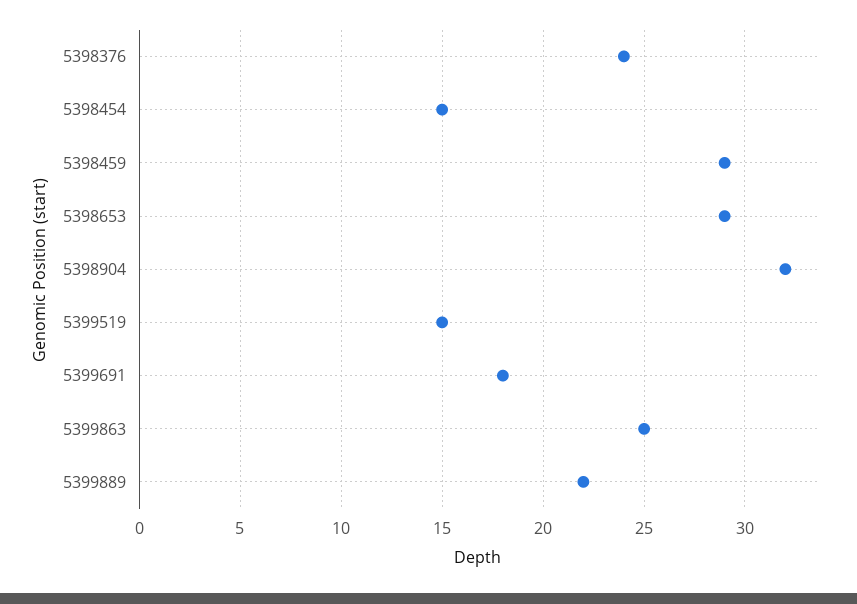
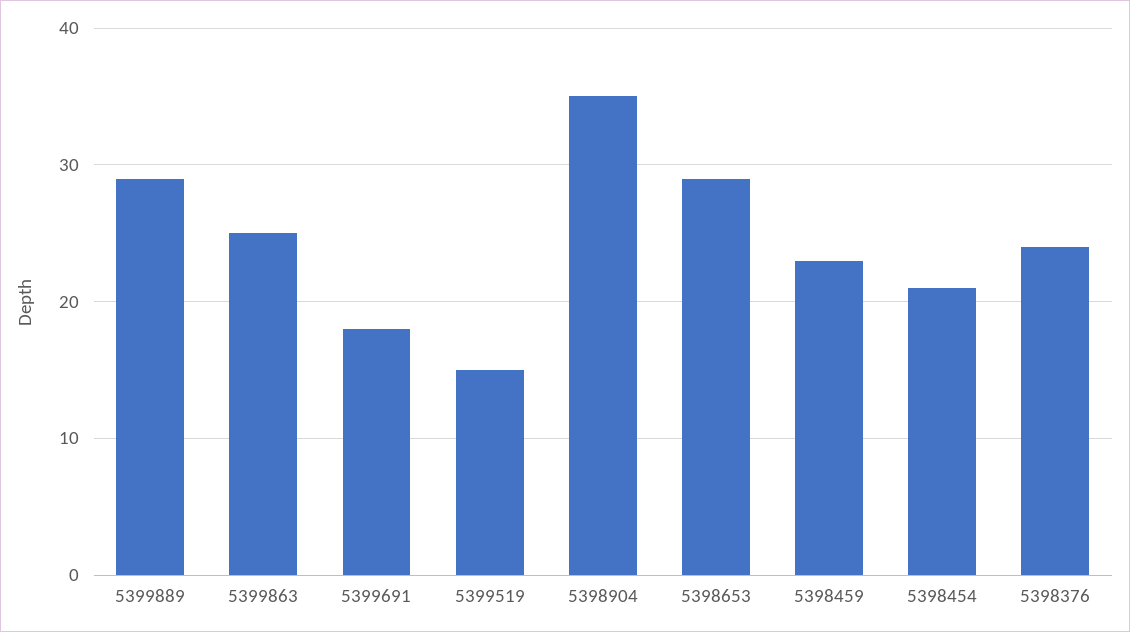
  {
    "5398376": 24,
-   "5398454": 15,
+   "5398454": 21,
-   "5398459": 29,
+   "5398459": 23,
    "5398653": 29,
-   "5398904": 32,
+   "5398904": 35,
    "5399519": 15,
    "5399691": 18,
    "5399863": 25,
-   "5399889": 22
+   "5399889": 29
  }

